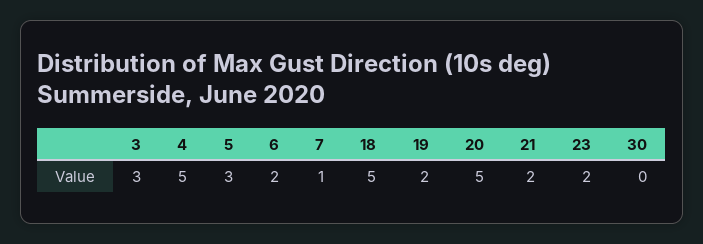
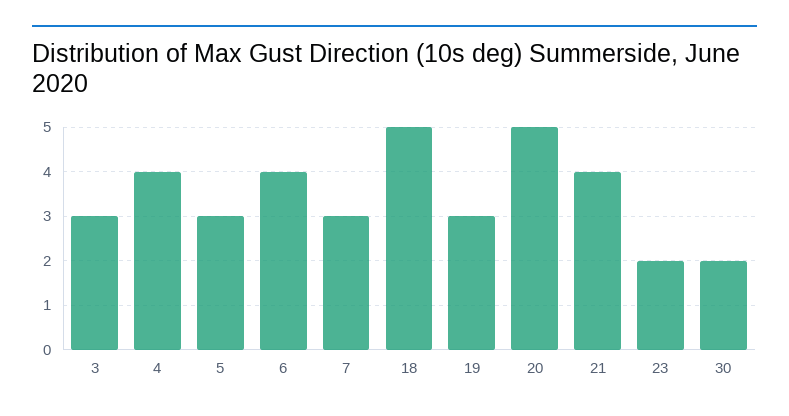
  {
    "3": 3,
-   "4": 5,
+   "4": 4,
    "5": 3,
-   "6": 2,
+   "6": 4,
-   "7": 1,
+   "7": 3,
    "18": 5,
-   "19": 2,
+   "19": 3,
    "20": 5,
-   "21": 2,
+   "21": 4,
    "23": 2,
-   "30": 0
+   "30": 2
  }

